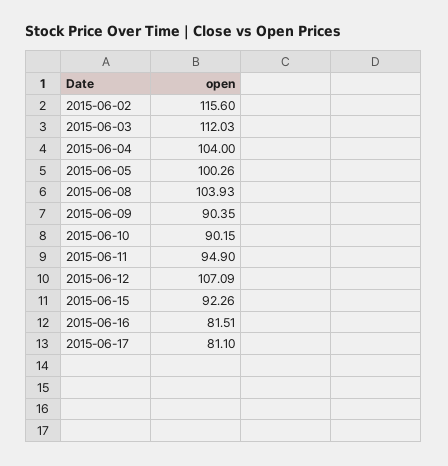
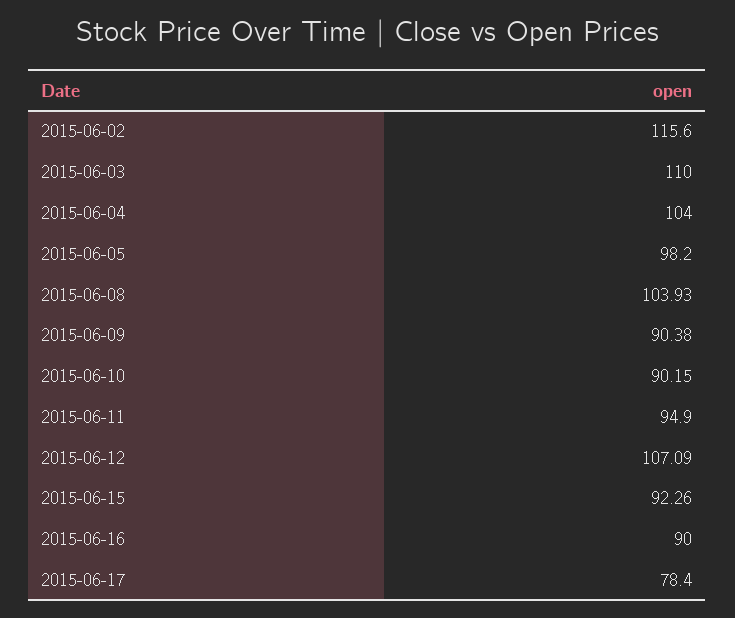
  {
    "2015-06-02": 115.6,
-   "2015-06-03": 112.03,
+   "2015-06-03": 110,
    "2015-06-04": 104,
-   "2015-06-05": 100.26,
+   "2015-06-05": 98.2,
    "2015-06-08": 103.93,
-   "2015-06-09": 90.35,
+   "2015-06-09": 90.38,
    "2015-06-10": 90.15,
    "2015-06-11": 94.9,
    "2015-06-12": 107.09,
    "2015-06-15": 92.26,
-   "2015-06-16": 81.51,
+   "2015-06-16": 90,
-   "2015-06-17": 81.1
+   "2015-06-17": 78.4
  }

